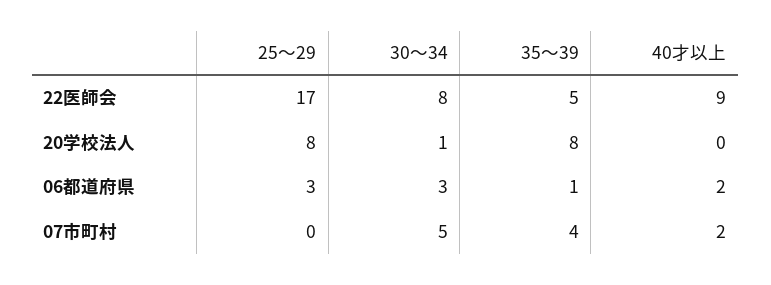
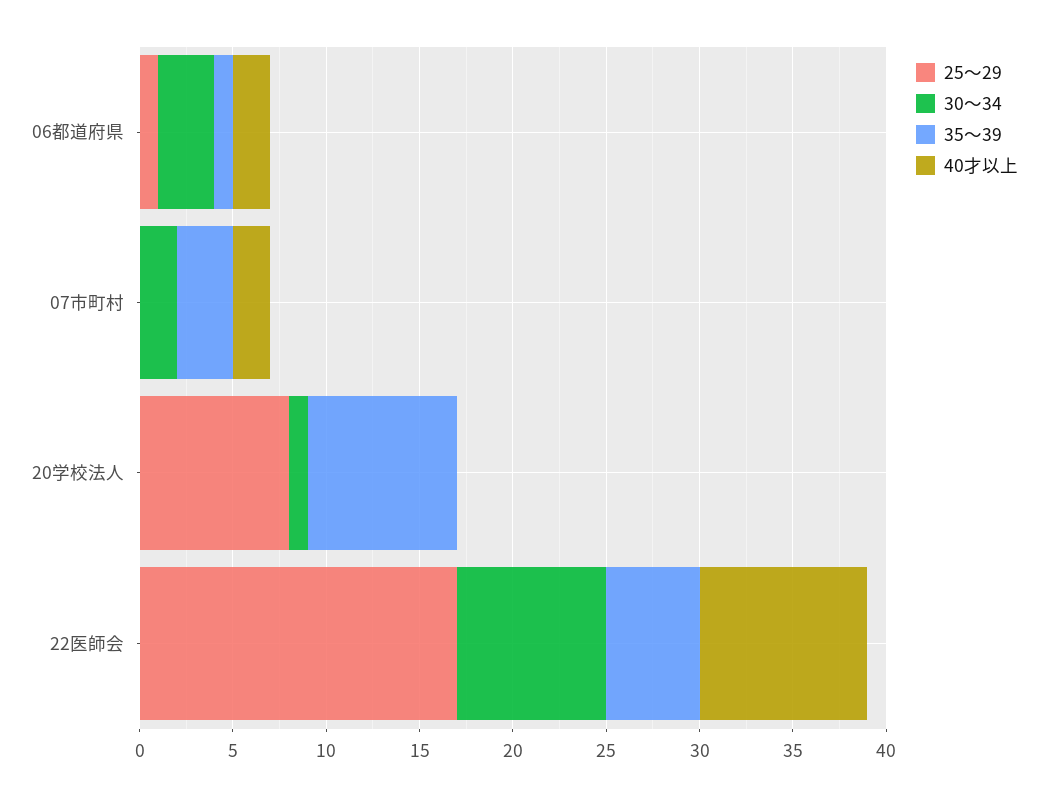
  {
    "25〜29": {
      "22医師会": 17,
      "20学校法人": 8,
-     "06都道府県": 3,
+     "06都道府県": 1,
      "07市町村": 0
    },
    "30〜34": {
      "22医師会": 8,
      "20学校法人": 1,
      "06都道府県": 3,
-     "07市町村": 5
+     "07市町村": 2
    },
    "35〜39": {
      "22医師会": 5,
      "20学校法人": 8,
      "06都道府県": 1,
-     "07市町村": 4
+     "07市町村": 3
    },
    "40才以上": {
      "22医師会": 9,
      "20学校法人": 0,
      "06都道府県": 2,
      "07市町村": 2
    }
  }

